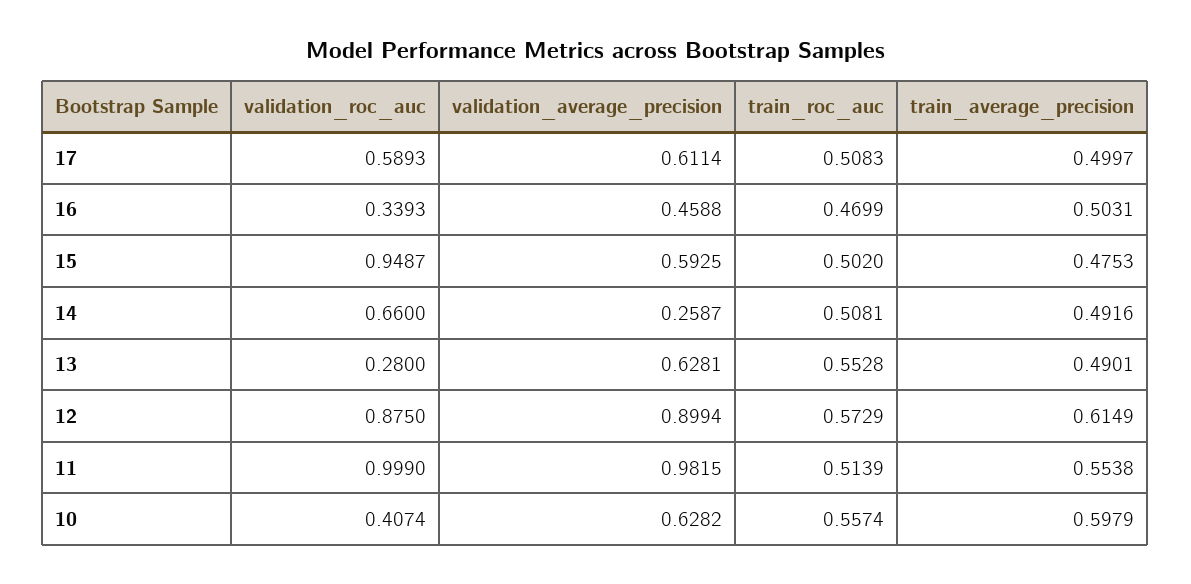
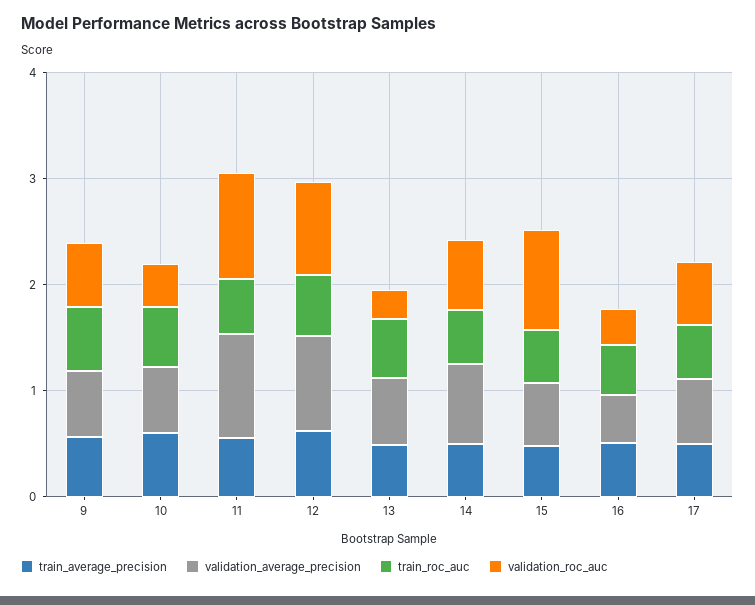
  {
    "validation_roc_auc": {
      "17": 0.5893,
      "16": 0.3393,
      "15": 0.9487,
      "14": 0.66,
      "13": 0.28,
      "12": 0.875,
      "11": 0.999,
-     "10": 0.4074
+     "10": 0.4074,
+     "9": 0.6
    },
    "validation_average_precision": {
      "17": 0.6114,
      "16": 0.4588,
      "15": 0.5925,
-     "14": 0.2587,
+     "14": 0.8,
      "13": 0.6281,
      "12": 0.8994,
      "11": 0.9815,
-     "10": 0.6282
+     "10": 0.6282,
+     "9": 0.6
    },
    "train_roc_auc": {
      "17": 0.5083,
      "16": 0.4699,
      "15": 0.502,
      "14": 0.5081,
      "13": 0.5528,
      "12": 0.5729,
      "11": 0.5139,
-     "10": 0.5574
+     "10": 0.5574,
+     "9": 0.6
    },
    "train_average_precision": {
      "17": 0.4997,
      "16": 0.5031,
      "15": 0.4753,
      "14": 0.4916,
      "13": 0.4901,
      "12": 0.6149,
      "11": 0.5538,
-     "10": 0.5979
+     "10": 0.5979,
+     "9": 0.6
    }
  }

